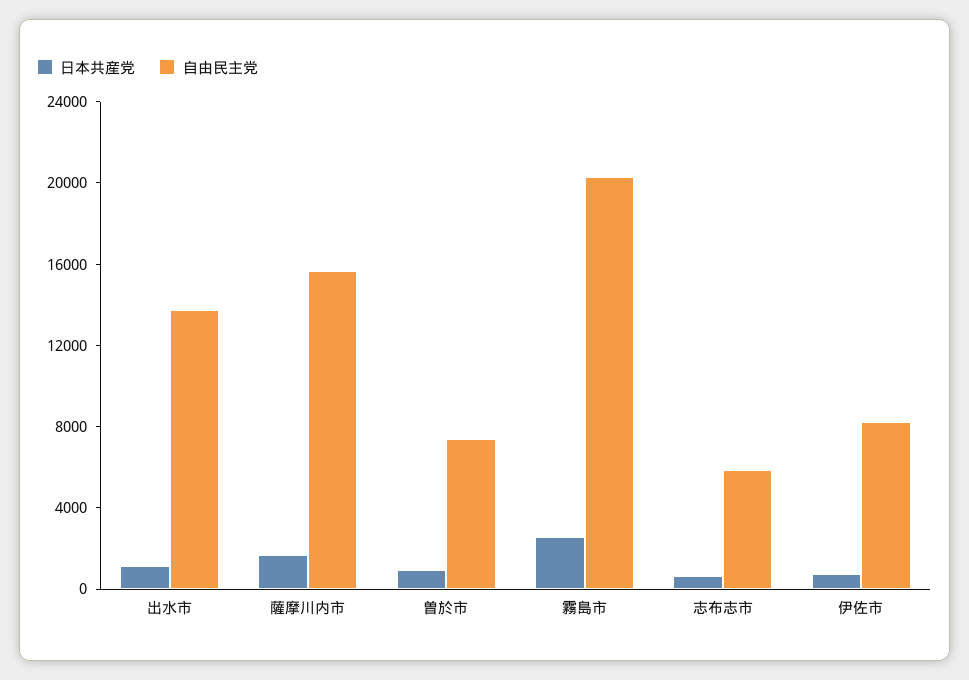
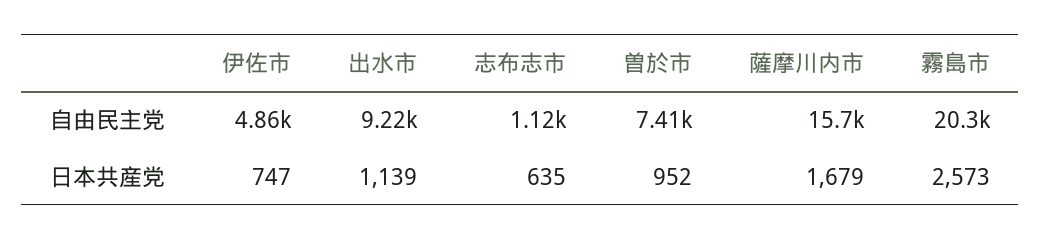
  {
    "日本共産党": {
      "出水市": 1139,
      "薩摩川内市": 1679,
      "曽於市": 952,
      "霧島市": 2573,
      "志布志市": 635,
      "伊佐市": 747
    },
    "自由民主党": {
-     "出水市": 14000,
+     "出水市": 9220,
      "薩摩川内市": 15700,
      "曽於市": 7410,
      "霧島市": 20300,
-     "志布志市": 6000,
+     "志布志市": 1120,
-     "伊佐市": 8000
+     "伊佐市": 4860
    }
  }

